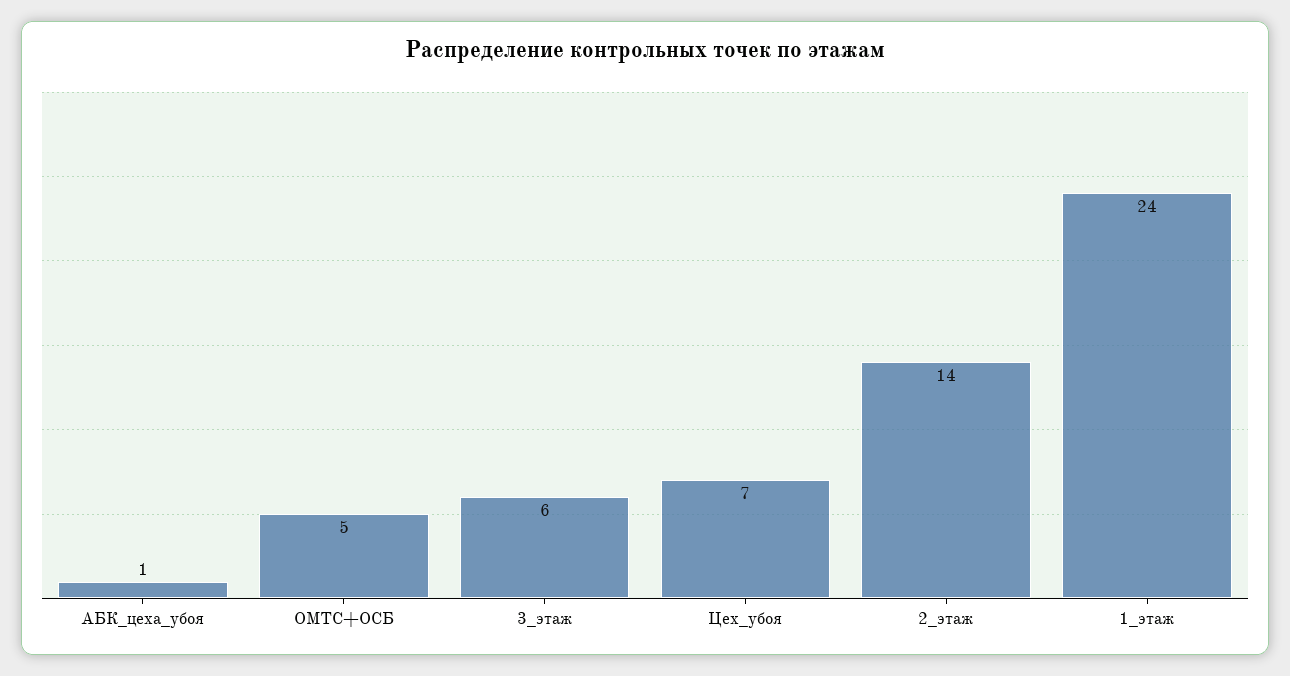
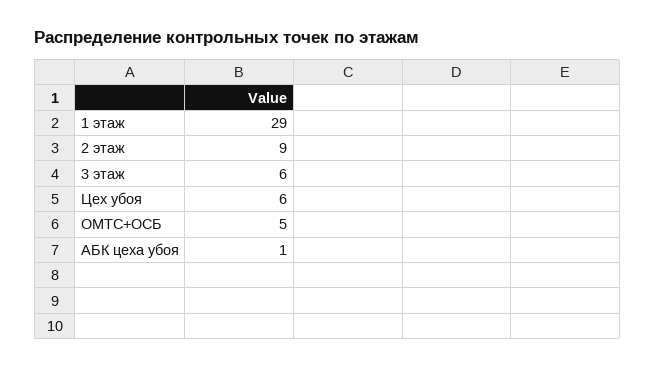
  {
    "АБК_цеха_убоя": 1,
    "ОМТС+ОСБ": 5,
    "3_этаж": 6,
-   "Цех_убоя": 7,
+   "Цех_убоя": 6,
-   "2_этаж": 14,
+   "2_этаж": 9,
-   "1_этаж": 24
+   "1_этаж": 29
  }

